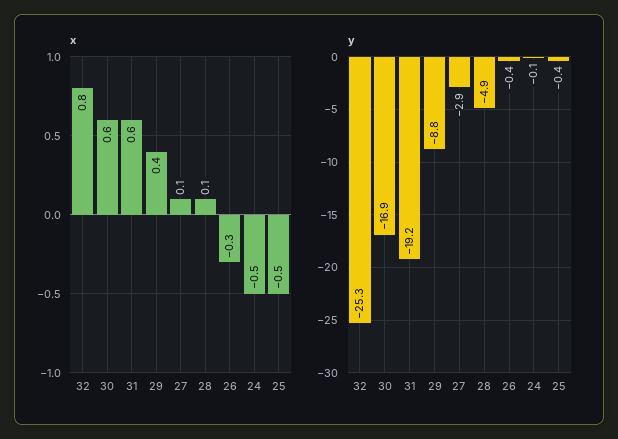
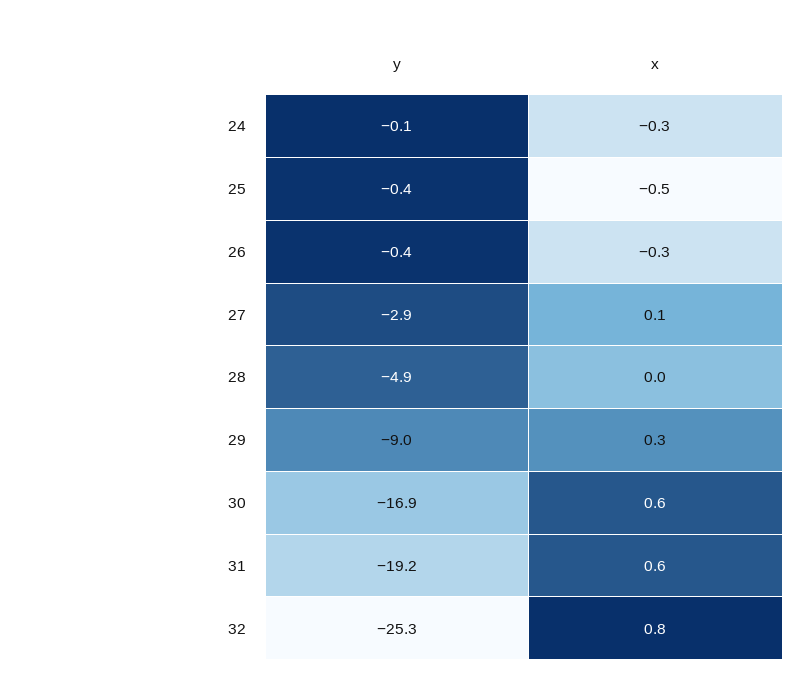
  {
    "x": {
      "32": 0.8,
      "30": 0.6,
      "31": 0.6,
-     "29": 0.4,
+     "29": 0.3,
      "27": 0.1,
-     "28": 0.1,
+     "28": 0,
      "26": -0.3,
-     "24": -0.5,
+     "24": -0.3,
      "25": -0.5
    },
    "y": {
      "32": -25.3,
      "30": -16.9,
      "31": -19.2,
-     "29": -8.8,
+     "29": -9,
      "27": -2.9,
      "28": -4.9,
      "26": -0.4,
      "24": -0.1,
      "25": -0.4
    }
  }

